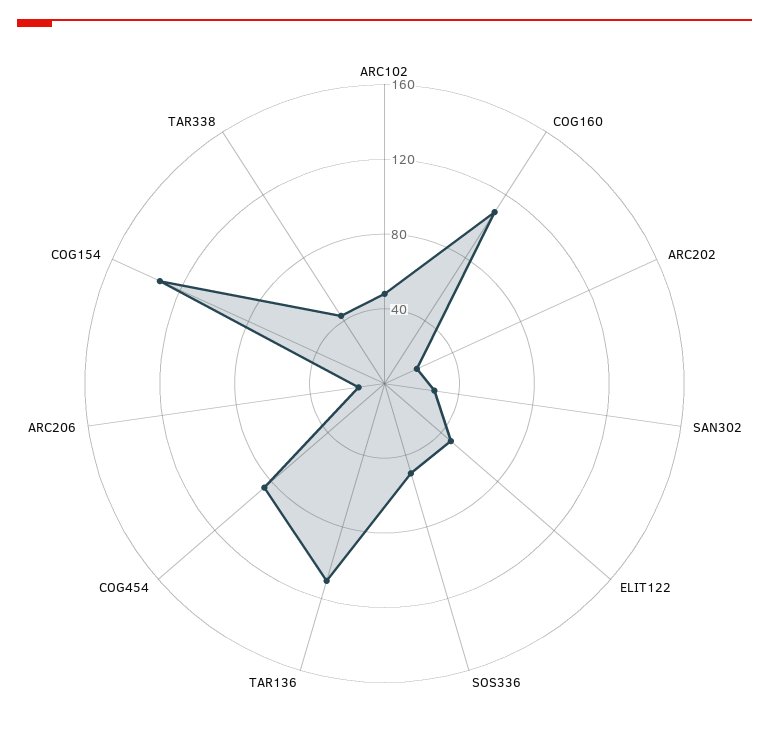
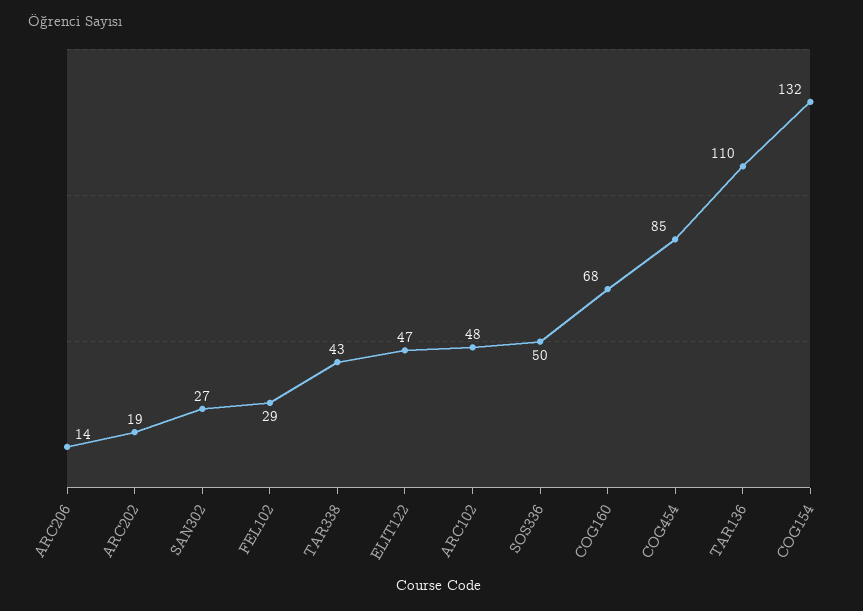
  {
    "ARC102": 48,
-   "COG160": 110,
+   "COG160": 68,
    "ARC202": 19,
    "SAN302": 27,
    "ELIT122": 47,
    "SOS336": 50,
    "TAR136": 110,
    "COG454": 85,
    "ARC206": 14,
    "COG154": 132,
-   "TAR338": 43
+   "TAR338": 43,
+   "FEL102": 29
  }

